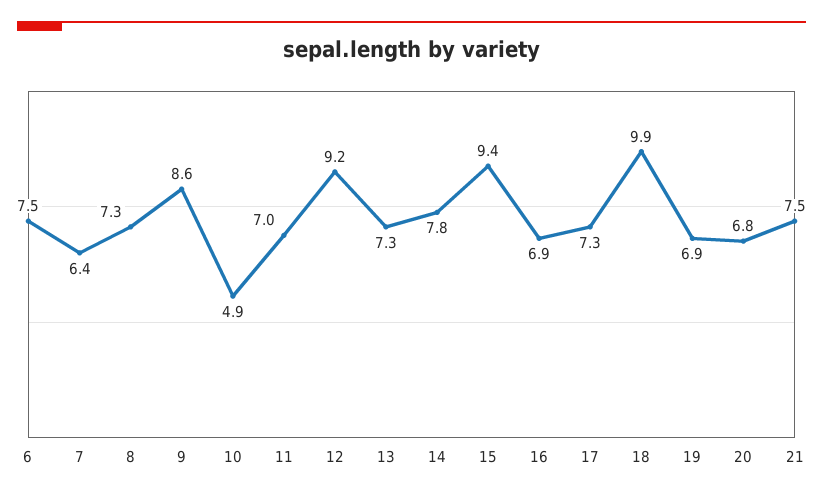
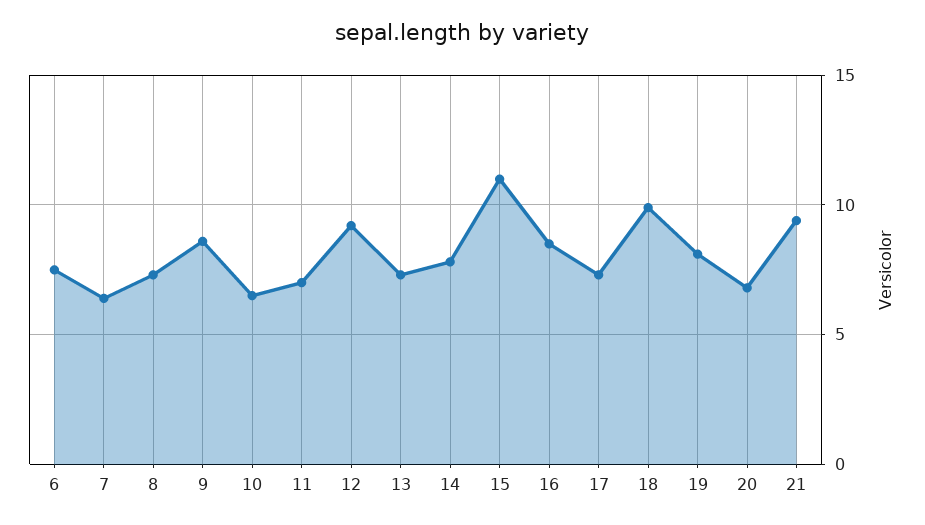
  {
    "6": 7.5,
    "7": 6.4,
    "8": 7.3,
    "9": 8.6,
-   "10": 4.9,
+   "10": 6.5,
    "11": 7,
    "12": 9.2,
    "13": 7.3,
    "14": 7.8,
-   "15": 9.4,
+   "15": 11,
-   "16": 6.9,
+   "16": 8.5,
    "17": 7.3,
    "18": 9.9,
-   "19": 6.9,
+   "19": 8,
    "20": 6.8,
-   "21": 7.5
+   "21": 9.5
  }

